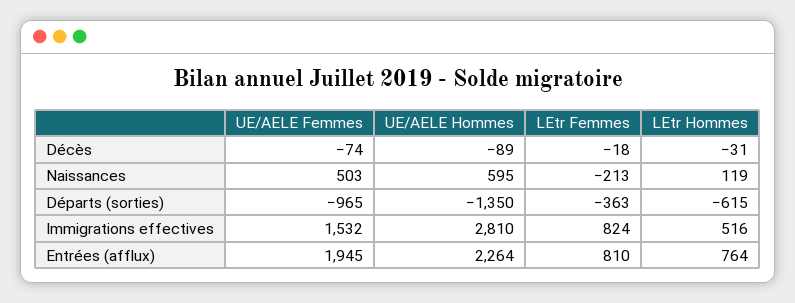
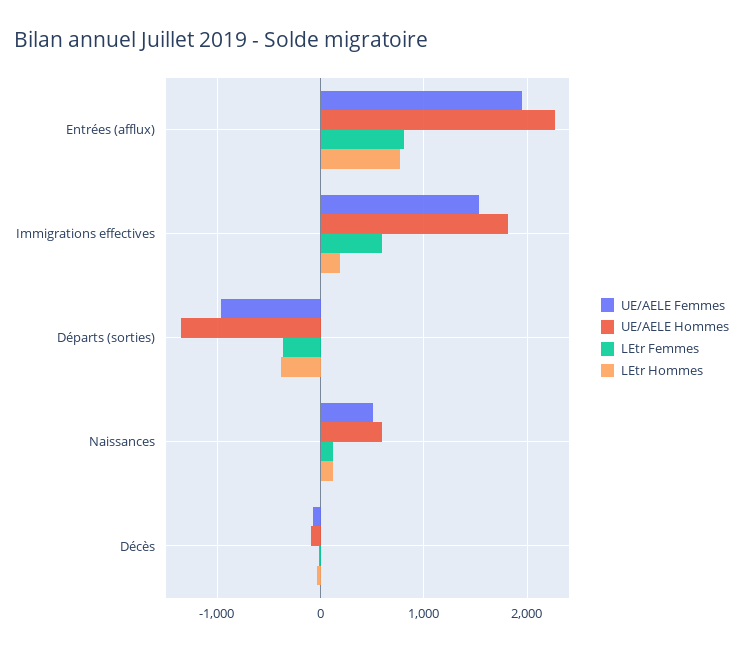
  {
    "UE/AELE Femmes": {
      "Décès": -74,
      "Naissances": 503,
      "Départs (sorties)": -965,
      "Immigrations effectives": 1532,
      "Entrées (afflux)": 1945
    },
    "UE/AELE Hommes": {
      "Décès": -89,
      "Naissances": 595,
      "Départs (sorties)": -1350,
-     "Immigrations effectives": 2810,
+     "Immigrations effectives": 1800,
      "Entrées (afflux)": 2264
    },
    "LEtr Femmes": {
      "Décès": -18,
-     "Naissances": -213,
+     "Naissances": 100,
      "Départs (sorties)": -363,
-     "Immigrations effectives": 824,
+     "Immigrations effectives": 600,
      "Entrées (afflux)": 810
    },
    "LEtr Hommes": {
      "Décès": -31,
      "Naissances": 119,
-     "Départs (sorties)": -615,
+     "Départs (sorties)": -400,
-     "Immigrations effectives": 516,
+     "Immigrations effectives": 200,
      "Entrées (afflux)": 764
    }
  }

